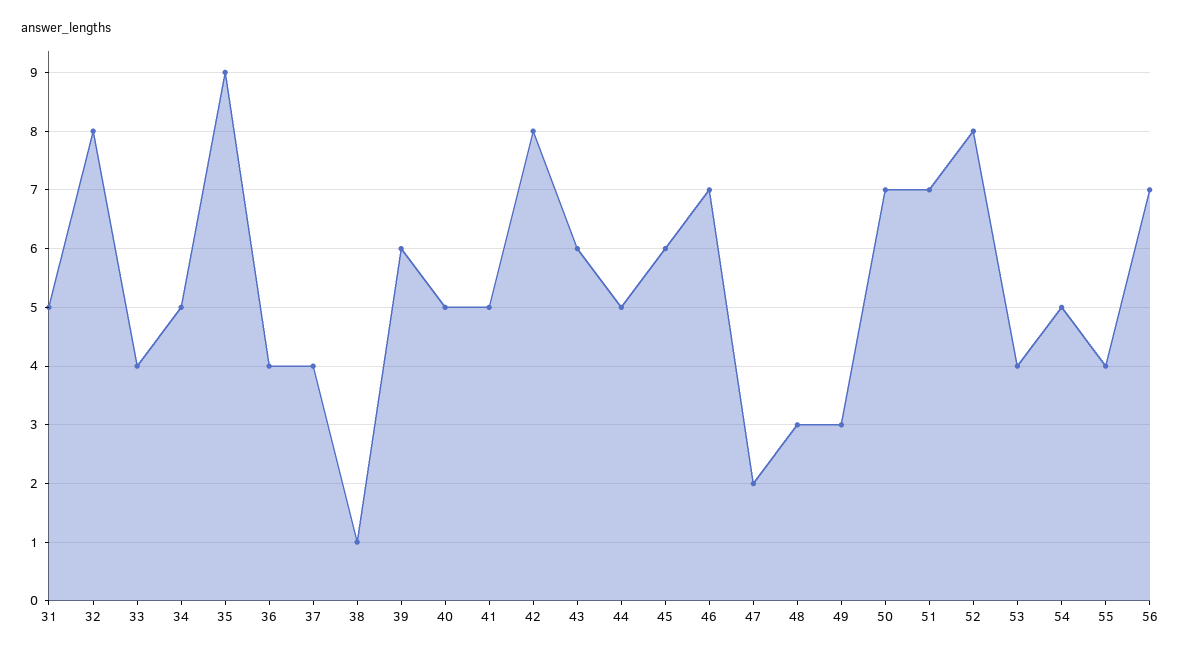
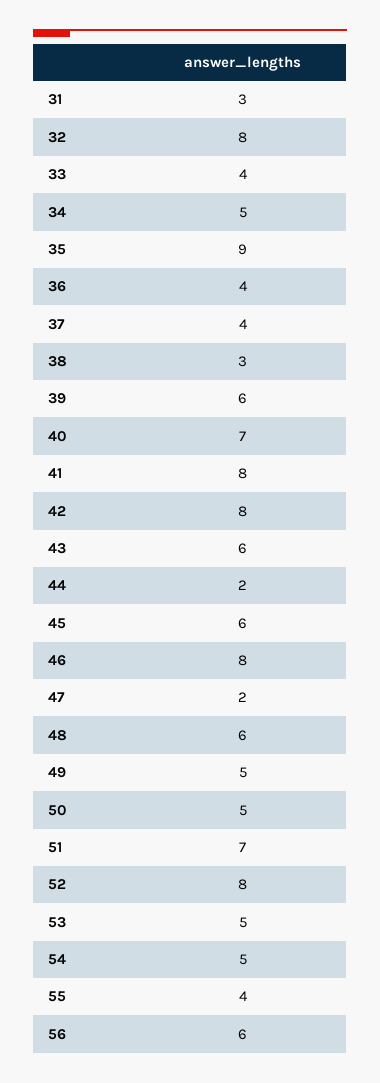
  {
-   "31": 5,
+   "31": 3,
    "32": 8,
    "33": 4,
    "34": 5,
    "35": 9,
    "36": 4,
    "37": 4,
-   "38": 1,
+   "38": 3,
    "39": 6,
-   "40": 5,
+   "40": 7,
-   "41": 5,
+   "41": 8,
    "42": 8,
    "43": 6,
-   "44": 5,
+   "44": 2,
    "45": 6,
-   "46": 7,
+   "46": 8,
    "47": 2,
-   "48": 3,
+   "48": 6,
-   "49": 3,
+   "49": 5,
-   "50": 7,
+   "50": 5,
    "51": 7,
    "52": 8,
-   "53": 4,
+   "53": 5,
    "54": 5,
    "55": 4,
-   "56": 7
+   "56": 6
  }

